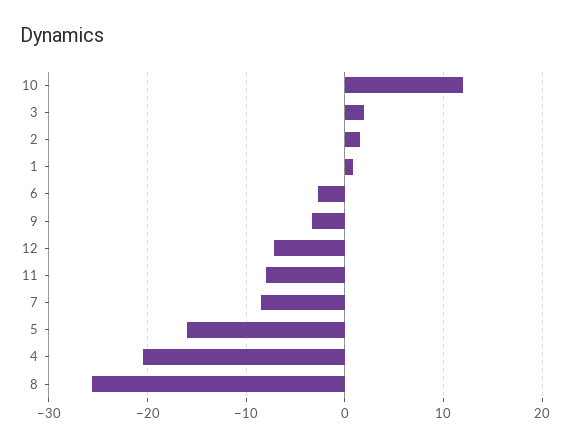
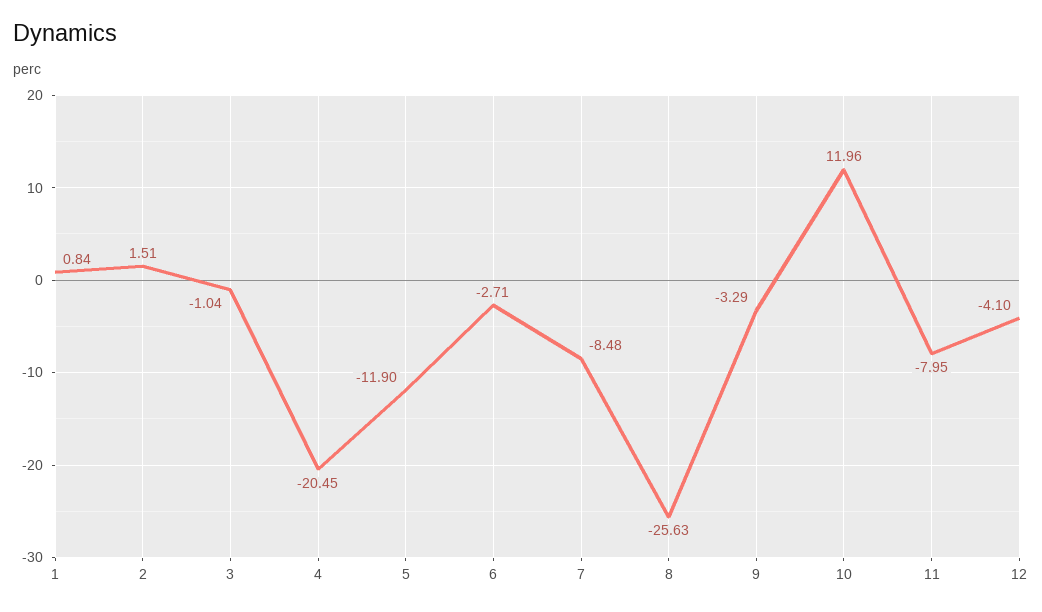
  {
    "10": 11.96,
-   "3": 2,
+   "3": -1.04,
    "2": 1.51,
    "1": 0.84,
    "6": -2.71,
    "9": -3.29,
-   "12": -7,
+   "12": -4.1,
    "11": -7.95,
    "7": -8.48,
-   "5": -16,
+   "5": -11.9,
    "4": -20.45,
    "8": -25.63
  }

